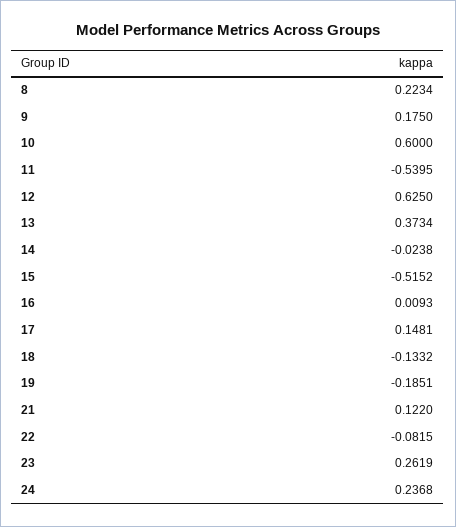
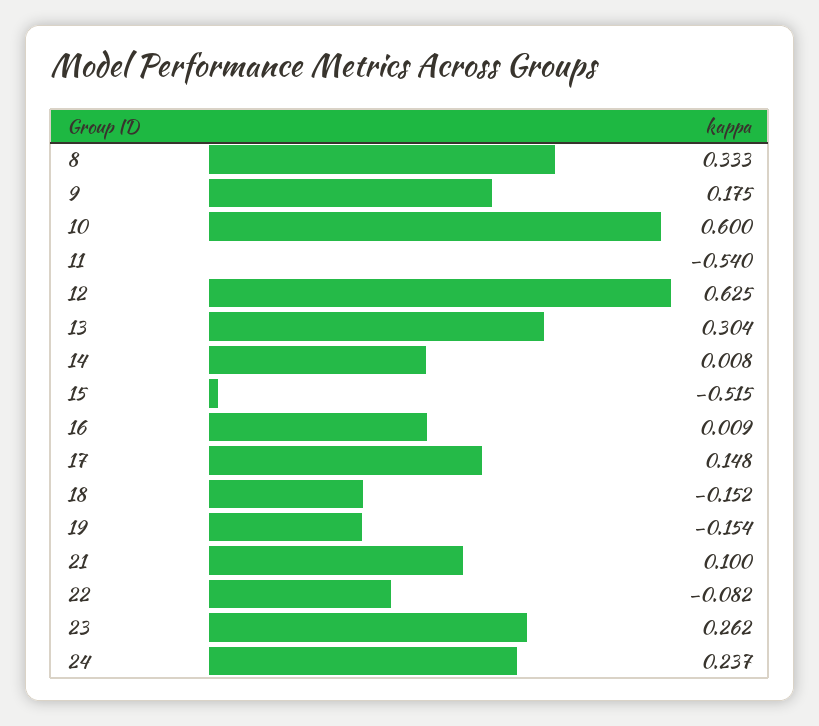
  {
-   "8": 0.2234,
+   "8": 0.333,
    "9": 0.175,
    "10": 0.6,
    "11": -0.5395,
    "12": 0.625,
-   "13": 0.3734,
+   "13": 0.304,
-   "14": -0.0238,
+   "14": 0.008,
    "15": -0.5152,
    "16": 0.0093,
    "17": 0.1481,
-   "18": -0.1332,
+   "18": -0.152,
-   "19": -0.1851,
+   "19": -0.154,
-   "21": 0.122,
+   "21": 0.1,
    "22": -0.0815,
    "23": 0.2619,
    "24": 0.2368
  }

